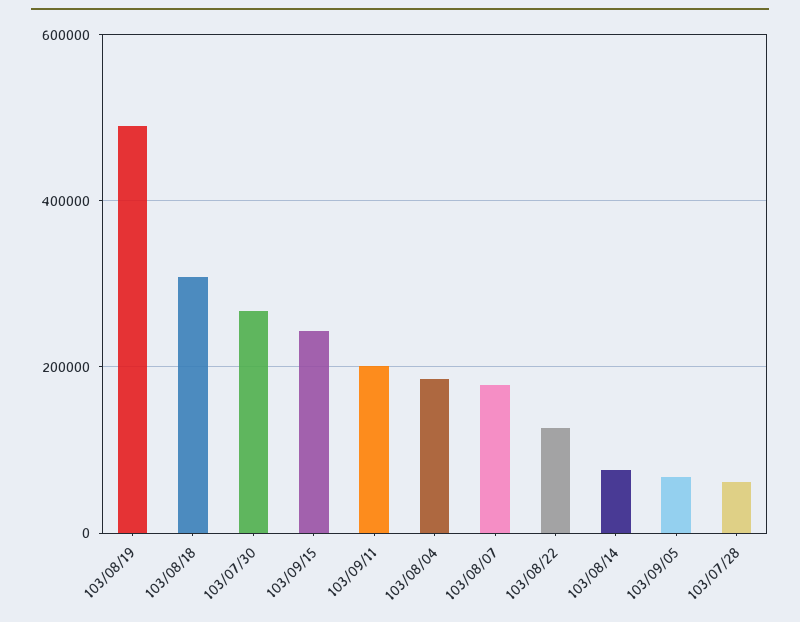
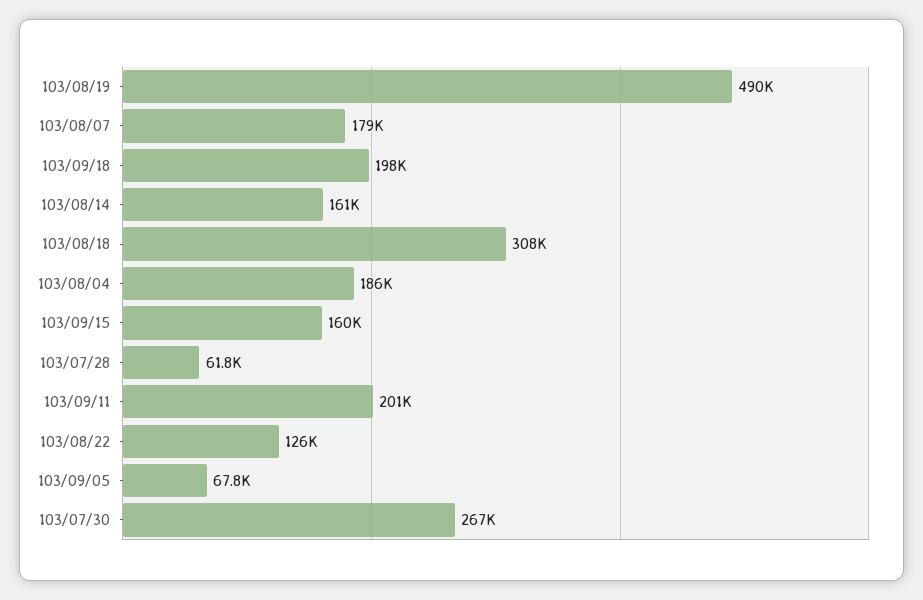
  {
    "103/08/19": 490000,
    "103/08/18": 308000,
    "103/07/30": 267000,
-   "103/09/15": 240000,
+   "103/09/15": 160000,
    "103/09/11": 201000,
    "103/08/04": 186000,
    "103/08/07": 179000,
    "103/08/22": 126000,
-   "103/08/14": 80000,
+   "103/08/14": 161000,
    "103/09/05": 67800,
-   "103/07/28": 61800
+   "103/07/28": 61800,
+   "103/09/18": 198000
  }

